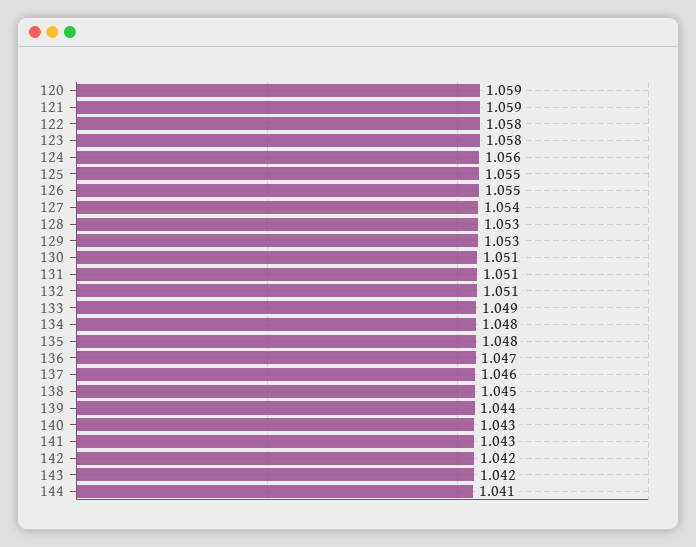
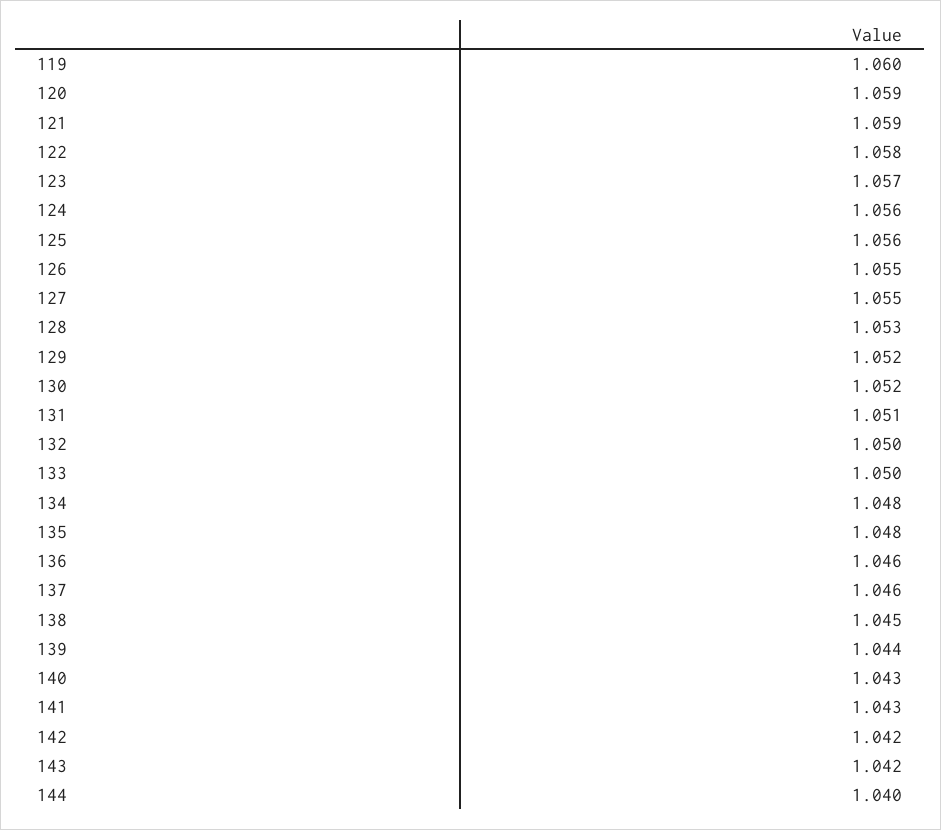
  {
    "120": 1.059,
    "121": 1.059,
    "122": 1.058,
-   "123": 1.058,
+   "123": 1.057,
    "124": 1.056,
-   "125": 1.055,
+   "125": 1.056,
    "126": 1.055,
-   "127": 1.054,
+   "127": 1.055,
    "128": 1.053,
-   "129": 1.053,
+   "129": 1.052,
-   "130": 1.051,
+   "130": 1.052,
    "131": 1.051,
-   "132": 1.051,
+   "132": 1.05,
-   "133": 1.049,
+   "133": 1.05,
    "134": 1.048,
    "135": 1.048,
-   "136": 1.047,
+   "136": 1.046,
    "137": 1.046,
    "138": 1.045,
    "139": 1.044,
    "140": 1.043,
    "141": 1.043,
    "142": 1.042,
    "143": 1.042,
-   "144": 1.041
+   "144": 1.04,
+   "119": 1.06
  }

